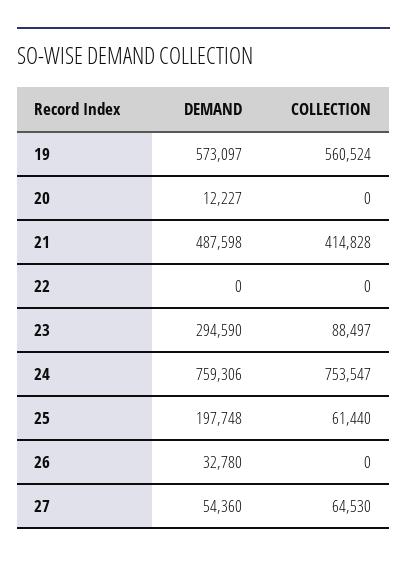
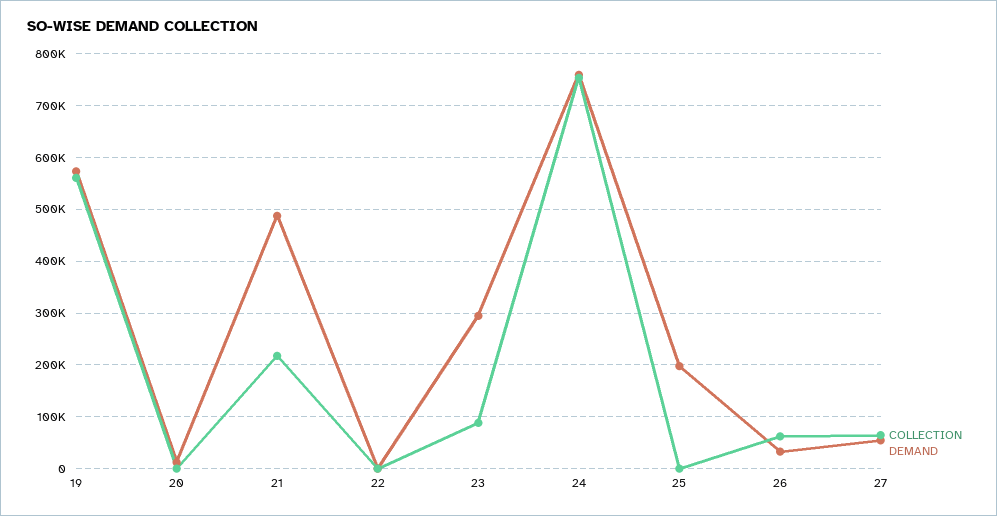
  {
    "DEMAND": {
      "19": 573097,
      "20": 12227,
      "21": 487598,
      "22": 0,
      "23": 294590,
      "24": 759306,
      "25": 197748,
      "26": 32780,
      "27": 54360
    },
    "COLLECTION": {
      "19": 560524,
      "20": 0,
-     "21": 414828,
+     "21": 220000,
      "22": 0,
      "23": 88497,
      "24": 753547,
-     "25": 61440,
+     "25": 0,
-     "26": 0,
+     "26": 60000,
      "27": 64530
    }
  }

